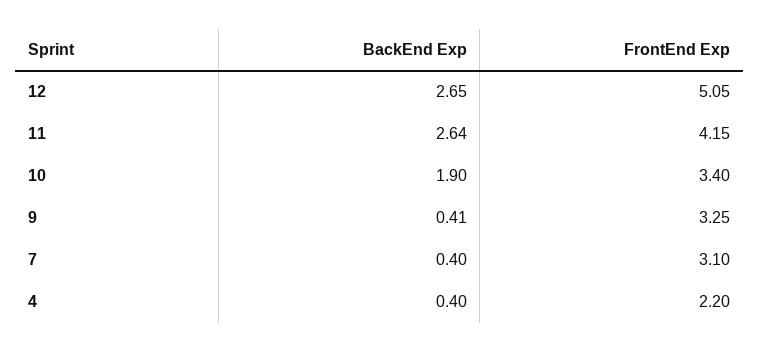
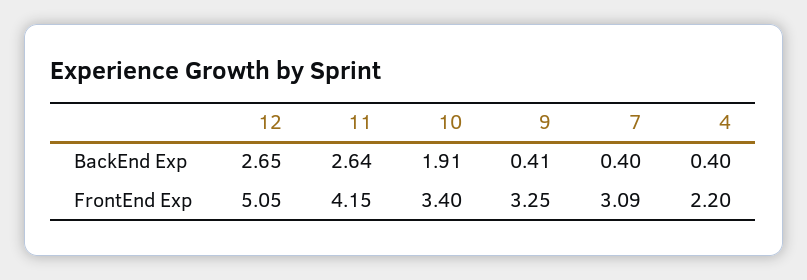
  {
    "BackEnd Exp": {
      "12": 2.65,
      "11": 2.64,
-     "10": 1.9,
+     "10": 1.91,
      "9": 0.41,
      "7": 0.4,
      "4": 0.4
    },
    "FrontEnd Exp": {
      "12": 5.05,
      "11": 4.15,
      "10": 3.4,
      "9": 3.25,
-     "7": 3.1,
+     "7": 3.09,
      "4": 2.2
    }
  }

